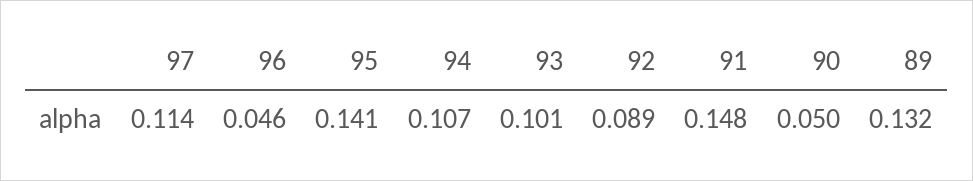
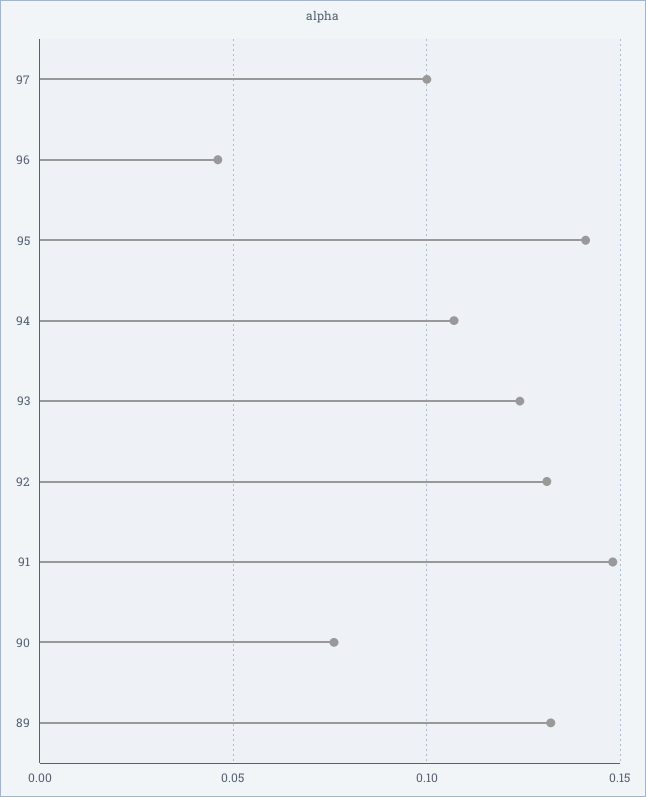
  {
-   "97": 0.114,
+   "97": 0.1,
    "96": 0.046,
    "95": 0.141,
    "94": 0.107,
-   "93": 0.101,
+   "93": 0.125,
-   "92": 0.089,
+   "92": 0.13,
    "91": 0.148,
-   "90": 0.05,
+   "90": 0.075,
    "89": 0.132
  }

